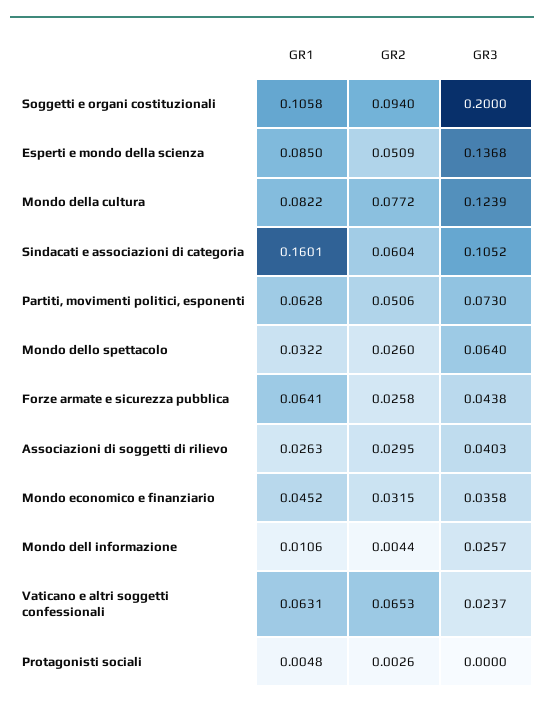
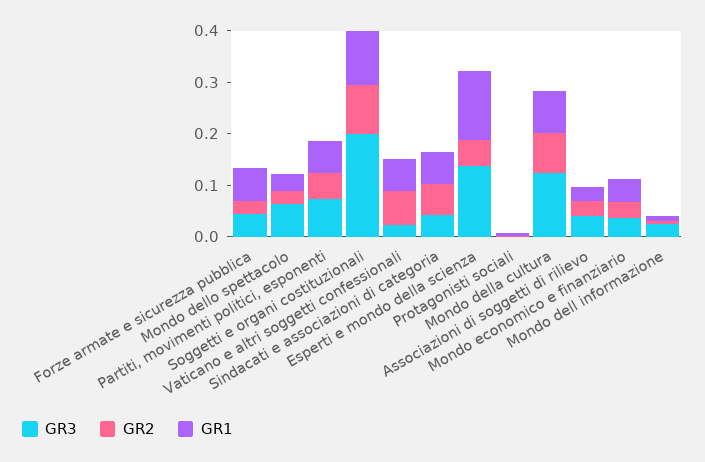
  {
    "GR1": {
      "Soggetti e organi costituzionali": 0.1058,
-     "Esperti e mondo della scienza": 0.085,
+     "Esperti e mondo della scienza": 0.14,
      "Mondo della cultura": 0.0822,
-     "Sindacati e associazioni di categoria": 0.1601,
+     "Sindacati e associazioni di categoria": 0.06,
      "Partiti, movimenti politici, esponenti": 0.0628,
      "Mondo dello spettacolo": 0.0322,
      "Forze armate e sicurezza pubblica": 0.0641,
      "Associazioni di soggetti di rilievo": 0.0263,
      "Mondo economico e finanziario": 0.0452,
      "Mondo dell informazione": 0.0106,
      "Vaticano e altri soggetti confessionali": 0.0631,
      "Protagonisti sociali": 0.0048
    },
    "GR2": {
      "Soggetti e organi costituzionali": 0.094,
      "Esperti e mondo della scienza": 0.0509,
      "Mondo della cultura": 0.0772,
      "Sindacati e associazioni di categoria": 0.0604,
      "Partiti, movimenti politici, esponenti": 0.0506,
      "Mondo dello spettacolo": 0.026,
      "Forze armate e sicurezza pubblica": 0.0258,
      "Associazioni di soggetti di rilievo": 0.0295,
      "Mondo economico e finanziario": 0.0315,
      "Mondo dell informazione": 0.0044,
      "Vaticano e altri soggetti confessionali": 0.0653,
      "Protagonisti sociali": 0.0026
    },
    "GR3": {
      "Soggetti e organi costituzionali": 0.2,
      "Esperti e mondo della scienza": 0.1368,
      "Mondo della cultura": 0.1239,
-     "Sindacati e associazioni di categoria": 0.1052,
+     "Sindacati e associazioni di categoria": 0.04,
      "Partiti, movimenti politici, esponenti": 0.073,
      "Mondo dello spettacolo": 0.064,
      "Forze armate e sicurezza pubblica": 0.0438,
      "Associazioni di soggetti di rilievo": 0.0403,
      "Mondo economico e finanziario": 0.0358,
      "Mondo dell informazione": 0.0257,
      "Vaticano e altri soggetti confessionali": 0.0237,
      "Protagonisti sociali": 0
    }
  }

